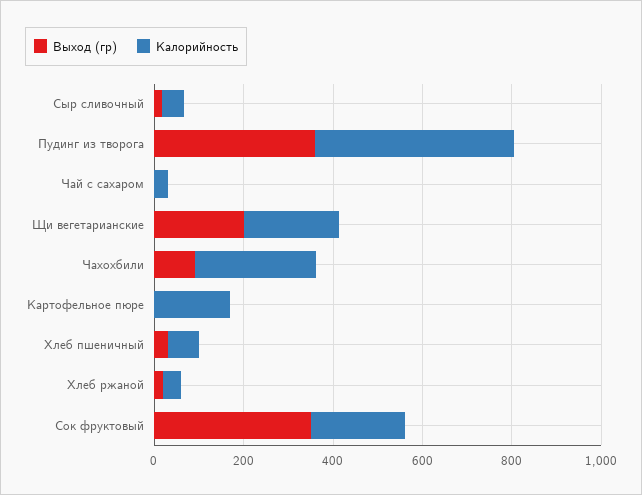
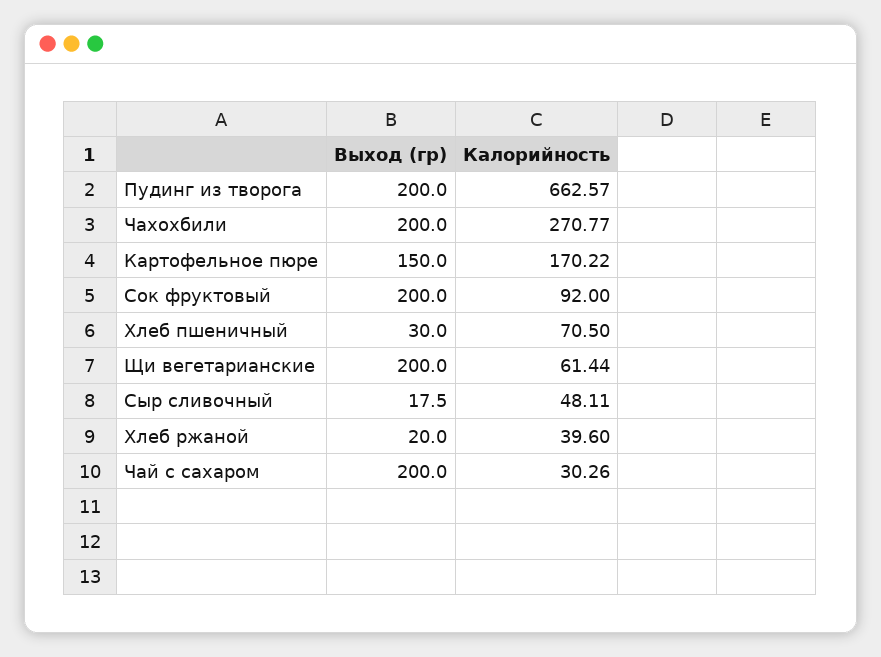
  {
    "Выход (гр)": {
      "Сыр сливочный": 17.5,
-     "Пудинг из творога": 350,
+     "Пудинг из творога": 200,
-     "Чай с сахаром": 0,
+     "Чай с сахаром": 200,
      "Щи вегетарианские": 200,
-     "Чахохбили": 100,
+     "Чахохбили": 200,
-     "Картофельное пюре": 0,
+     "Картофельное пюре": 150,
      "Хлеб пшеничный": 30,
      "Хлеб ржаной": 20,
-     "Сок фруктовый": 350
+     "Сок фруктовый": 200
    },
    "Калорийность": {
      "Сыр сливочный": 48.11,
-     "Пудинг из творога": 450,
+     "Пудинг из творога": 662.57,
      "Чай с сахаром": 30.26,
-     "Щи вегетарианские": 200,
+     "Щи вегетарианские": 61.44,
      "Чахохбили": 270.77,
      "Картофельное пюре": 170.22,
      "Хлеб пшеничный": 70.5,
      "Хлеб ржаной": 39.6,
-     "Сок фруктовый": 200
+     "Сок фруктовый": 92
    }
  }

